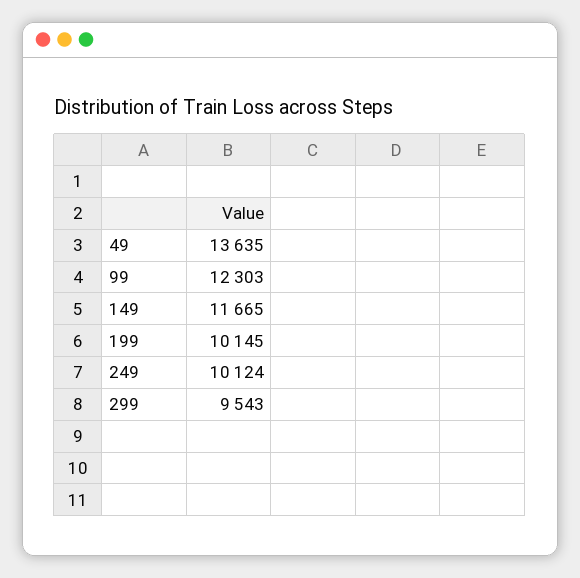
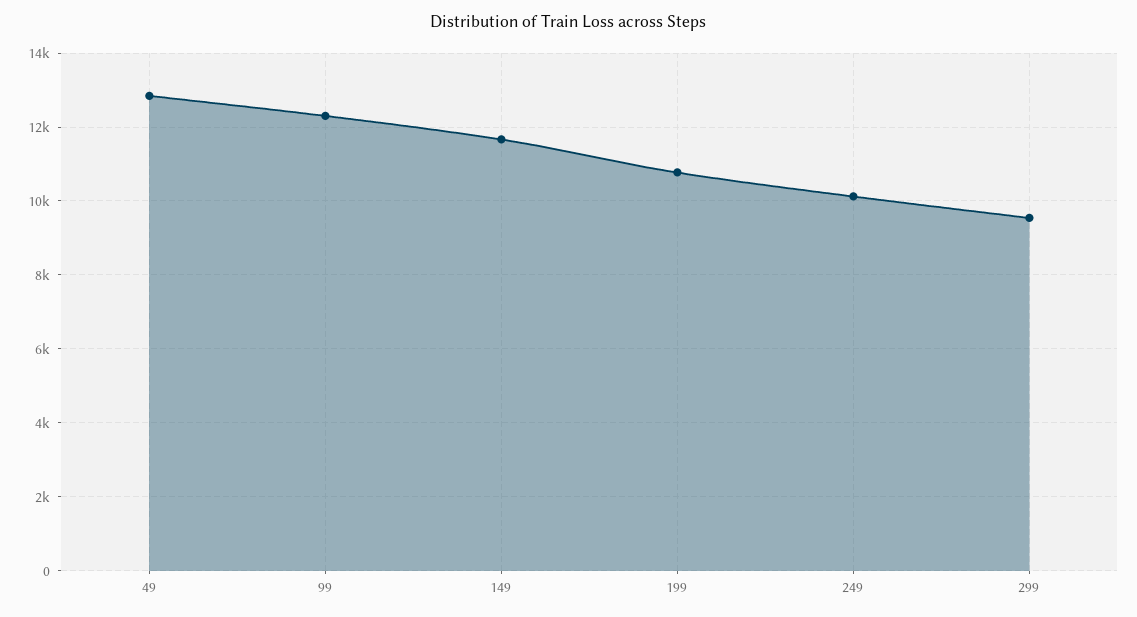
  {
-   "49": 13635,
+   "49": 12800,
    "99": 12303,
    "149": 11665,
-   "199": 10145,
+   "199": 10800,
    "249": 10124,
    "299": 9543
  }

